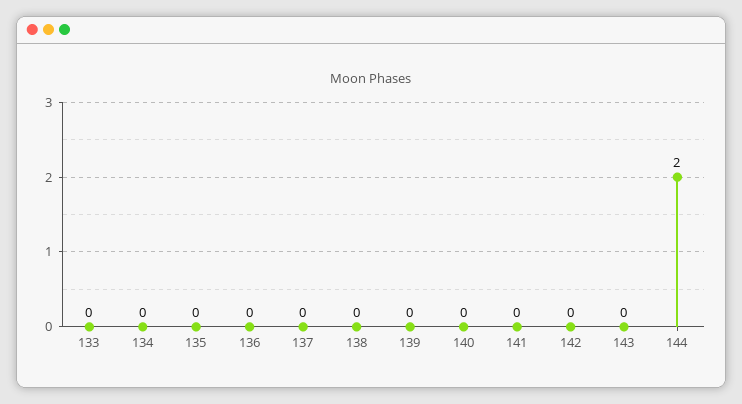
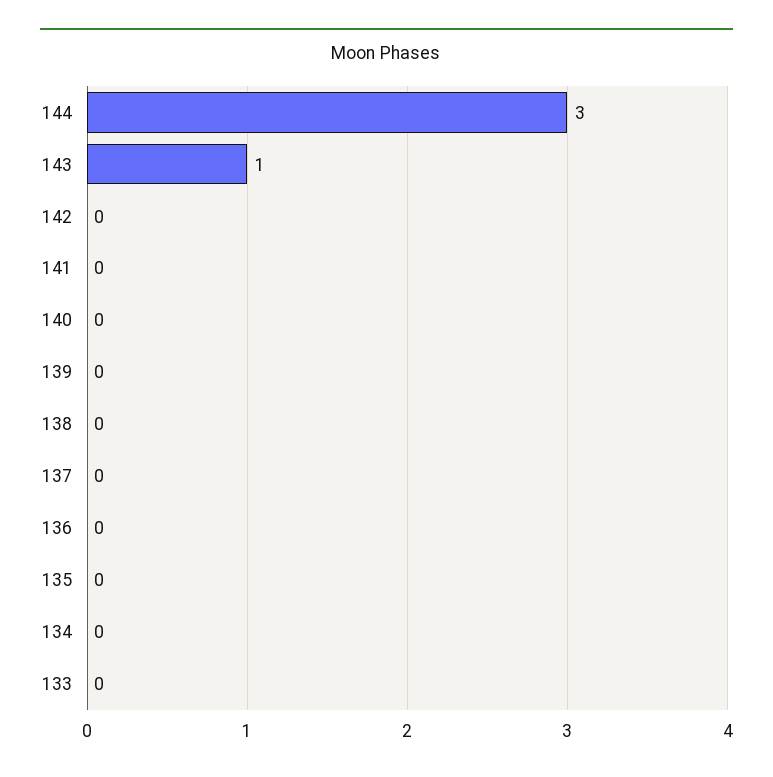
  {
    "133": 0,
    "134": 0,
    "135": 0,
    "136": 0,
    "137": 0,
    "138": 0,
    "139": 0,
    "140": 0,
    "141": 0,
    "142": 0,
-   "143": 0,
+   "143": 1,
-   "144": 2
+   "144": 3
  }

